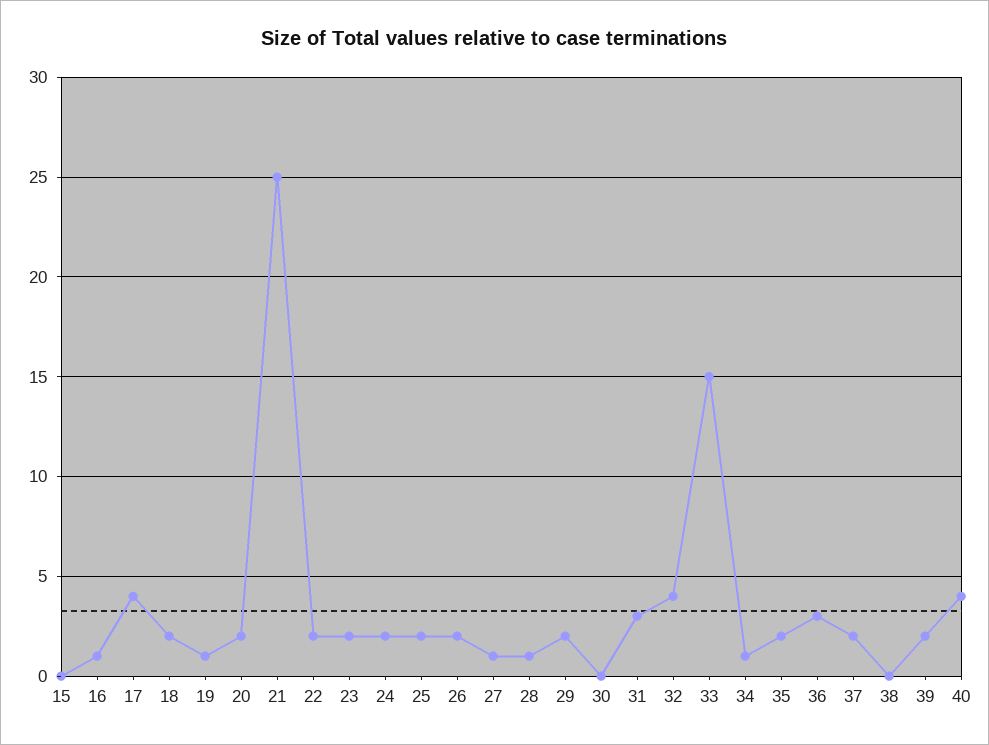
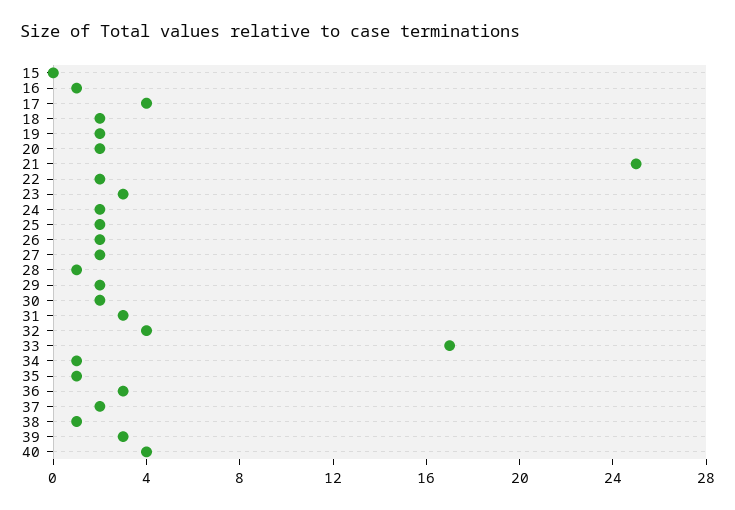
  {
    "15": 0,
    "16": 1,
    "17": 4,
    "18": 2,
-   "19": 1,
+   "19": 2,
    "20": 2,
    "21": 25,
    "22": 2,
-   "23": 2,
+   "23": 3,
    "24": 2,
    "25": 2,
    "26": 2,
-   "27": 1,
+   "27": 2,
    "28": 1,
    "29": 2,
-   "30": 0,
+   "30": 2,
    "31": 3,
    "32": 4,
-   "33": 15,
+   "33": 17,
    "34": 1,
-   "35": 2,
+   "35": 1,
    "36": 3,
    "37": 2,
-   "38": 0,
+   "38": 1,
-   "39": 2,
+   "39": 3,
    "40": 4
  }

